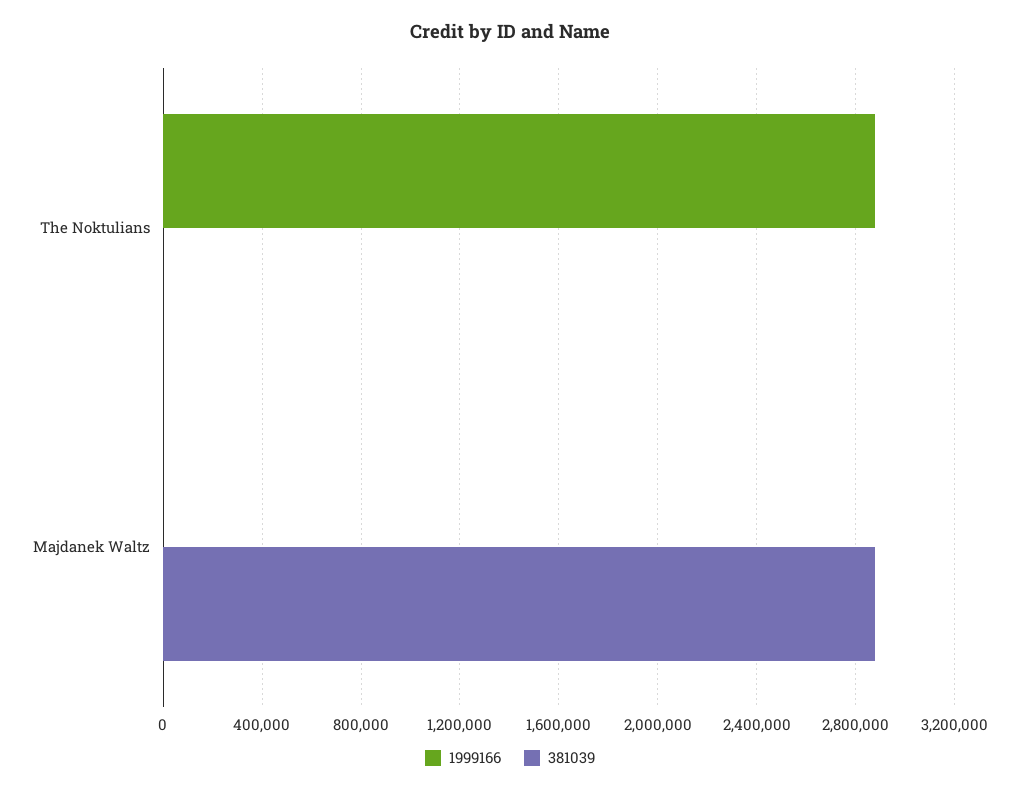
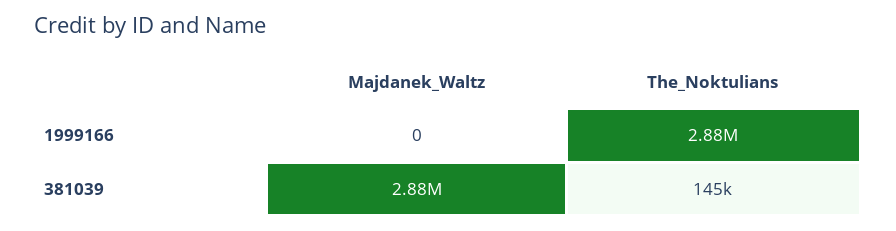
  {
    "1999166": {
      "The Noktulians": 2880000,
      "Majdanek Waltz": 0
    },
    "381039": {
-     "The Noktulians": 0,
+     "The Noktulians": 145000,
      "Majdanek Waltz": 2880000
    }
  }

